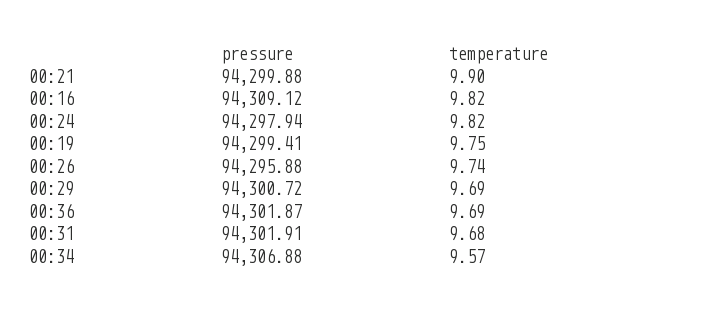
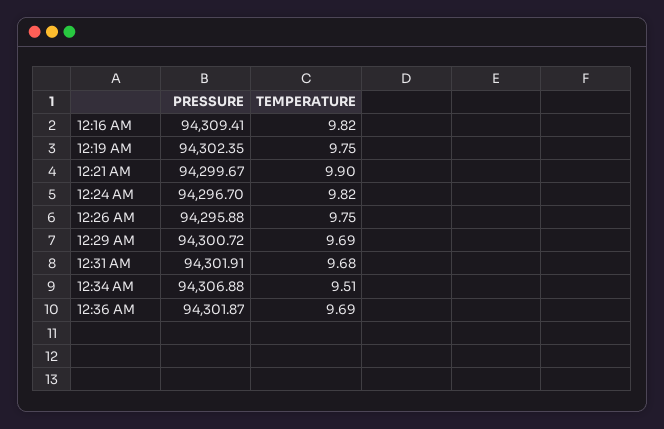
  {
    "pressure": {
-     "00:21": 94299.88,
+     "00:21": 94299.67,
-     "00:16": 94309.12,
+     "00:16": 94309.41,
-     "00:24": 94297.94,
+     "00:24": 94296.7,
-     "00:19": 94299.41,
+     "00:19": 94302.35,
      "00:26": 94295.88,
      "00:29": 94300.72,
      "00:36": 94301.87,
      "00:31": 94301.91,
      "00:34": 94306.88
    },
    "temperature": {
      "00:21": 9.9,
      "00:16": 9.82,
      "00:24": 9.82,
      "00:19": 9.75,
-     "00:26": 9.74,
+     "00:26": 9.75,
      "00:29": 9.69,
      "00:36": 9.69,
      "00:31": 9.68,
-     "00:34": 9.57
+     "00:34": 9.51
    }
  }

